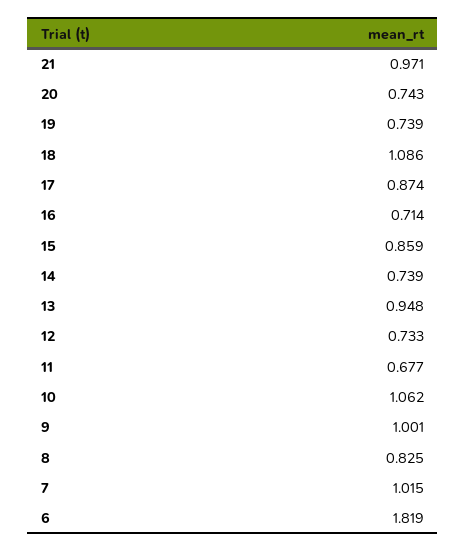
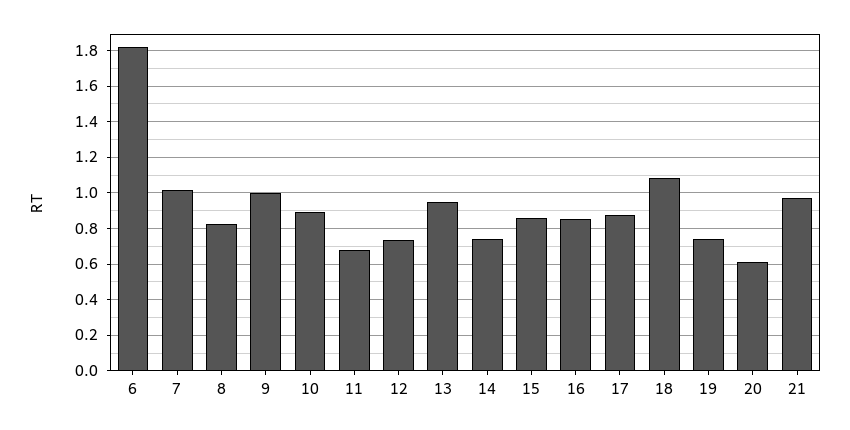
  {
    "21": 0.971,
-   "20": 0.743,
+   "20": 0.6,
    "19": 0.739,
    "18": 1.086,
    "17": 0.874,
-   "16": 0.714,
+   "16": 0.85,
    "15": 0.859,
    "14": 0.739,
    "13": 0.948,
    "12": 0.733,
    "11": 0.677,
-   "10": 1.062,
+   "10": 0.9,
    "9": 1.001,
    "8": 0.825,
    "7": 1.015,
    "6": 1.819
  }

